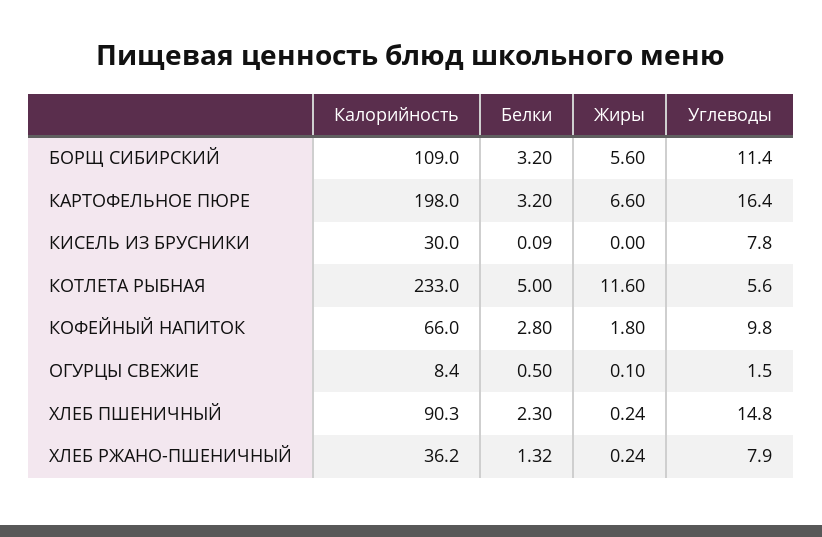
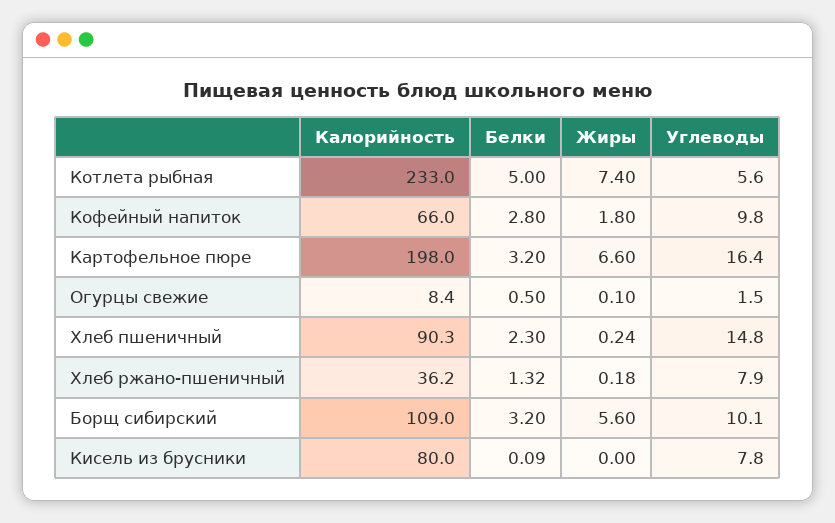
  {
    "Калорийность": {
      "БОРЩ СИБИРСКИЙ": 109,
      "КАРТОФЕЛЬНОЕ ПЮРЕ": 198,
-     "КИСЕЛЬ ИЗ БРУСНИКИ": 30,
+     "КИСЕЛЬ ИЗ БРУСНИКИ": 80,
      "КОТЛЕТА РЫБНАЯ": 233,
      "КОФЕЙНЫЙ НАПИТОК": 66,
      "ОГУРЦЫ СВЕЖИЕ": 8.4,
      "ХЛЕБ ПШЕНИЧНЫЙ": 90.3,
      "ХЛЕБ РЖАНО-ПШЕНИЧНЫЙ": 36.2
    },
    "Белки": {
      "БОРЩ СИБИРСКИЙ": 3.2,
      "КАРТОФЕЛЬНОЕ ПЮРЕ": 3.2,
      "КИСЕЛЬ ИЗ БРУСНИКИ": 0.09,
      "КОТЛЕТА РЫБНАЯ": 5,
      "КОФЕЙНЫЙ НАПИТОК": 2.8,
      "ОГУРЦЫ СВЕЖИЕ": 0.5,
      "ХЛЕБ ПШЕНИЧНЫЙ": 2.3,
      "ХЛЕБ РЖАНО-ПШЕНИЧНЫЙ": 1.32
    },
    "Жиры": {
      "БОРЩ СИБИРСКИЙ": 5.6,
      "КАРТОФЕЛЬНОЕ ПЮРЕ": 6.6,
      "КИСЕЛЬ ИЗ БРУСНИКИ": 0,
-     "КОТЛЕТА РЫБНАЯ": 11.6,
+     "КОТЛЕТА РЫБНАЯ": 7.4,
      "КОФЕЙНЫЙ НАПИТОК": 1.8,
      "ОГУРЦЫ СВЕЖИЕ": 0.1,
      "ХЛЕБ ПШЕНИЧНЫЙ": 0.24,
-     "ХЛЕБ РЖАНО-ПШЕНИЧНЫЙ": 0.24
+     "ХЛЕБ РЖАНО-ПШЕНИЧНЫЙ": 0.18
    },
    "Углеводы": {
-     "БОРЩ СИБИРСКИЙ": 11.4,
+     "БОРЩ СИБИРСКИЙ": 10.1,
      "КАРТОФЕЛЬНОЕ ПЮРЕ": 16.4,
      "КИСЕЛЬ ИЗ БРУСНИКИ": 7.8,
      "КОТЛЕТА РЫБНАЯ": 5.6,
      "КОФЕЙНЫЙ НАПИТОК": 9.8,
      "ОГУРЦЫ СВЕЖИЕ": 1.5,
      "ХЛЕБ ПШЕНИЧНЫЙ": 14.8,
      "ХЛЕБ РЖАНО-ПШЕНИЧНЫЙ": 7.9
    }
  }

